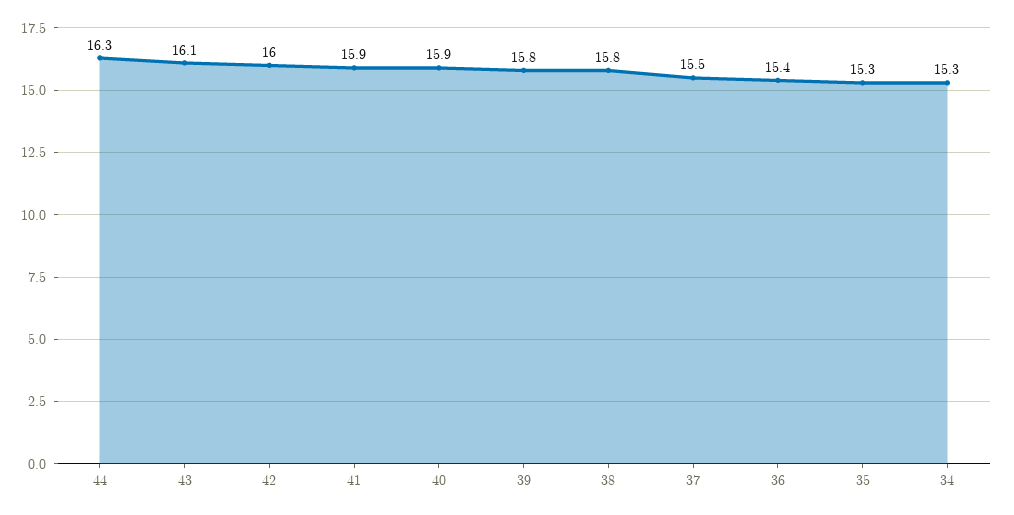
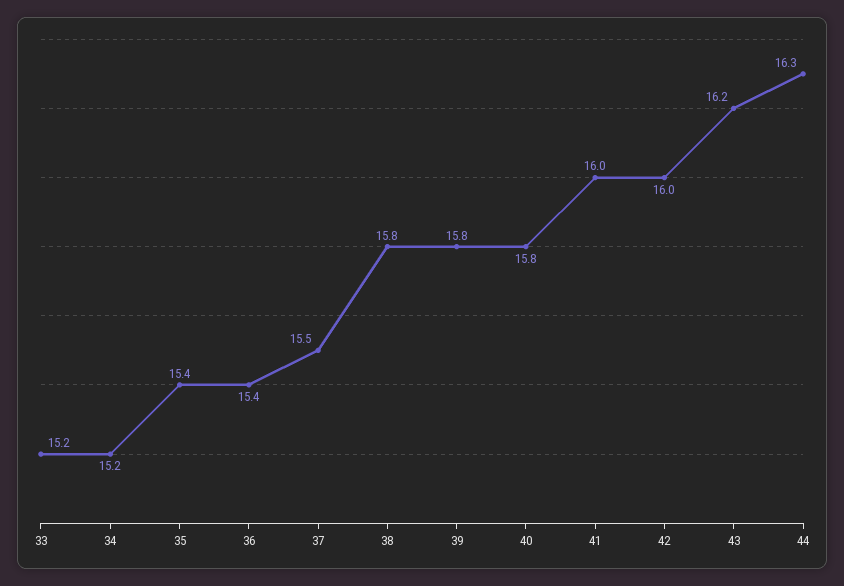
  {
    "44": 16.3,
-   "43": 16.1,
+   "43": 16.2,
    "42": 16,
-   "41": 15.9,
+   "41": 16,
-   "40": 15.9,
+   "40": 15.8,
    "39": 15.8,
    "38": 15.8,
    "37": 15.5,
    "36": 15.4,
-   "35": 15.3,
+   "35": 15.4,
-   "34": 15.3
+   "34": 15.2,
+   "33": 15.2
  }

